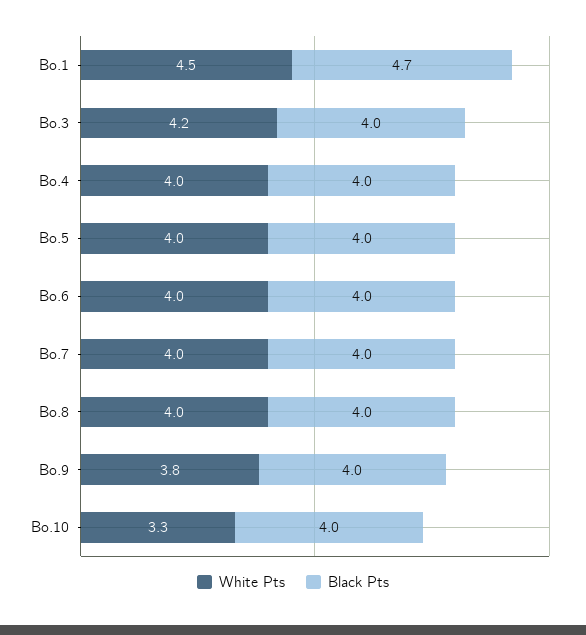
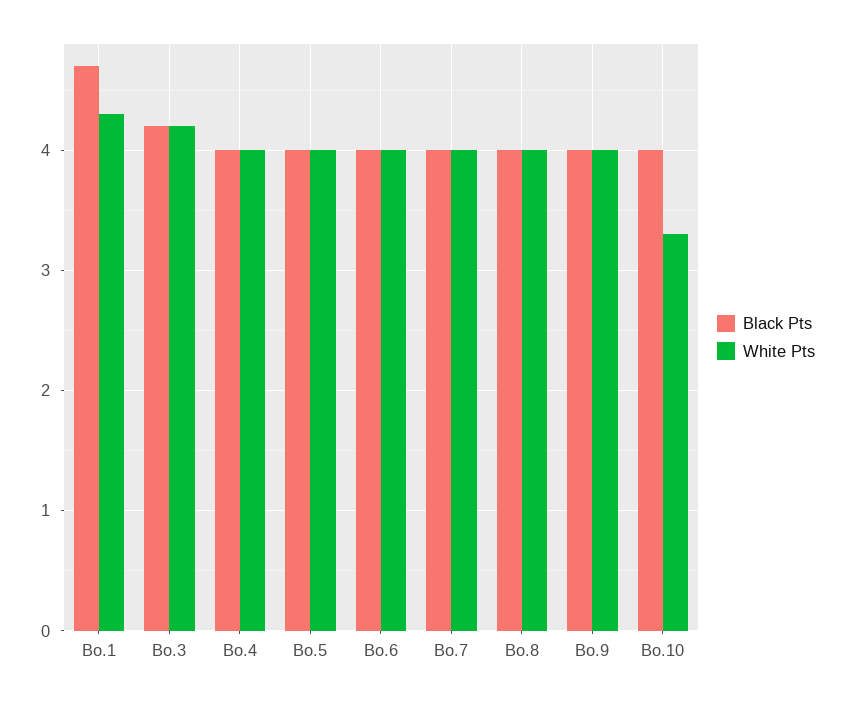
  {
    "White Pts": {
-     "Bo.1": 4.5,
+     "Bo.1": 4.3,
      "Bo.3": 4.2,
      "Bo.4": 4,
      "Bo.5": 4,
      "Bo.6": 4,
      "Bo.7": 4,
      "Bo.8": 4,
-     "Bo.9": 3.8,
+     "Bo.9": 4,
      "Bo.10": 3.3
    },
    "Black Pts": {
      "Bo.1": 4.7,
-     "Bo.3": 4,
+     "Bo.3": 4.2,
      "Bo.4": 4,
      "Bo.5": 4,
      "Bo.6": 4,
      "Bo.7": 4,
      "Bo.8": 4,
      "Bo.9": 4,
      "Bo.10": 4
    }
  }

